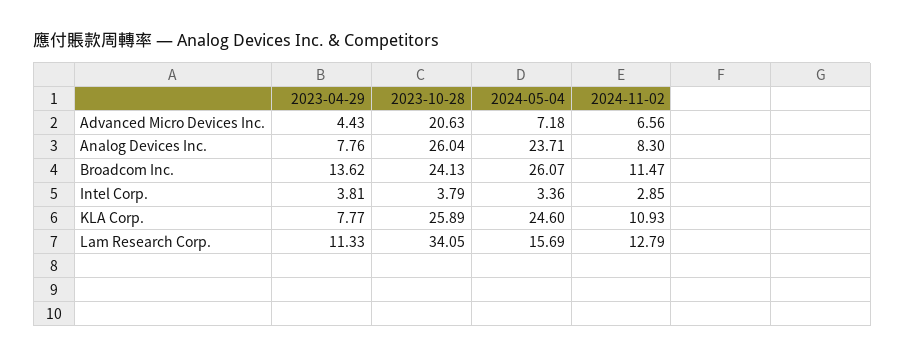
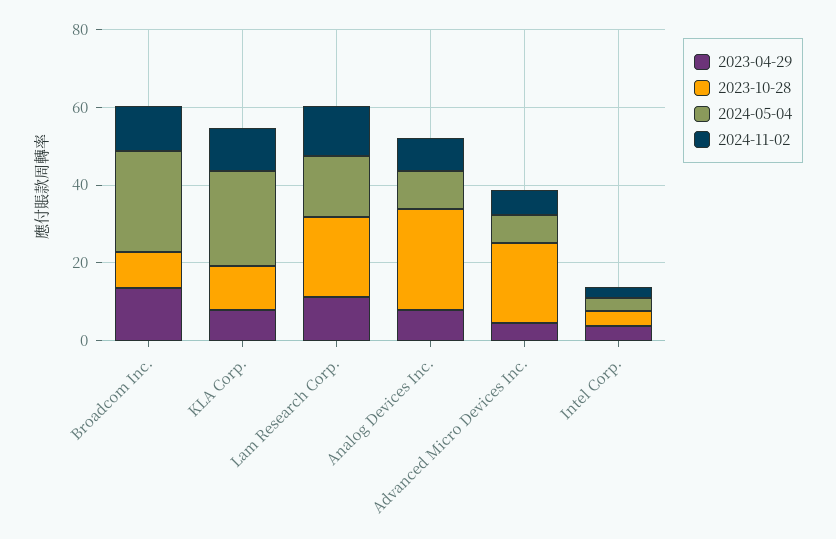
  {
    "2023-04-29": {
      "Advanced Micro Devices Inc.": 4.43,
      "Analog Devices Inc.": 7.76,
      "Broadcom Inc.": 13.62,
      "Intel Corp.": 3.81,
      "KLA Corp.": 7.77,
      "Lam Research Corp.": 11.33
    },
    "2023-10-28": {
      "Advanced Micro Devices Inc.": 20.63,
      "Analog Devices Inc.": 26.04,
-     "Broadcom Inc.": 24.13,
+     "Broadcom Inc.": 10,
      "Intel Corp.": 3.79,
-     "KLA Corp.": 25.89,
+     "KLA Corp.": 10,
-     "Lam Research Corp.": 34.05
+     "Lam Research Corp.": 20
    },
    "2024-05-04": {
      "Advanced Micro Devices Inc.": 7.18,
-     "Analog Devices Inc.": 23.71,
+     "Analog Devices Inc.": 10,
      "Broadcom Inc.": 26.07,
      "Intel Corp.": 3.36,
      "KLA Corp.": 24.6,
      "Lam Research Corp.": 15.69
    },
    "2024-11-02": {
      "Advanced Micro Devices Inc.": 6.56,
      "Analog Devices Inc.": 8.3,
      "Broadcom Inc.": 11.47,
      "Intel Corp.": 2.85,
      "KLA Corp.": 10.93,
      "Lam Research Corp.": 12.79
    }
  }

